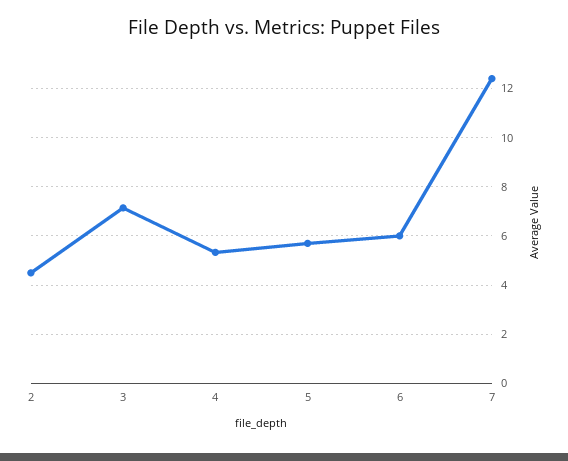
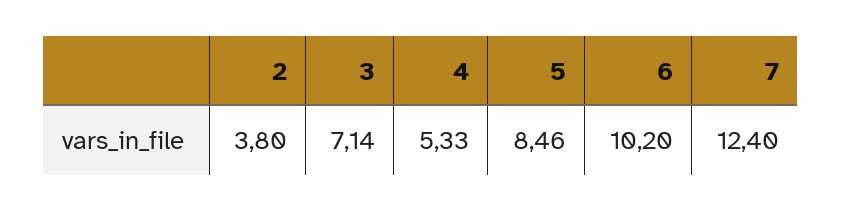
  {
-   "2": 4.5,
+   "2": 3.8,
    "3": 7.14,
    "4": 5.33,
-   "5": 5.75,
+   "5": 8.46,
-   "6": 6,
+   "6": 10.2,
    "7": 12.4
  }

